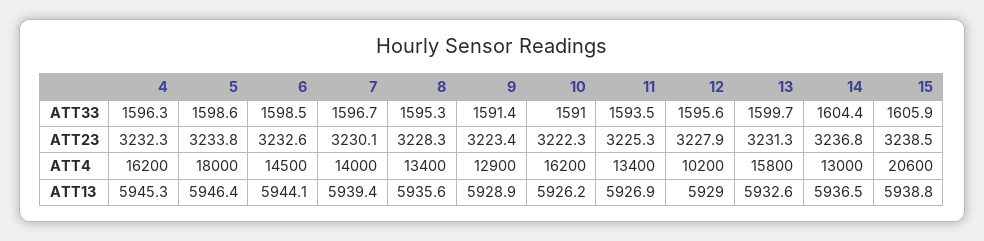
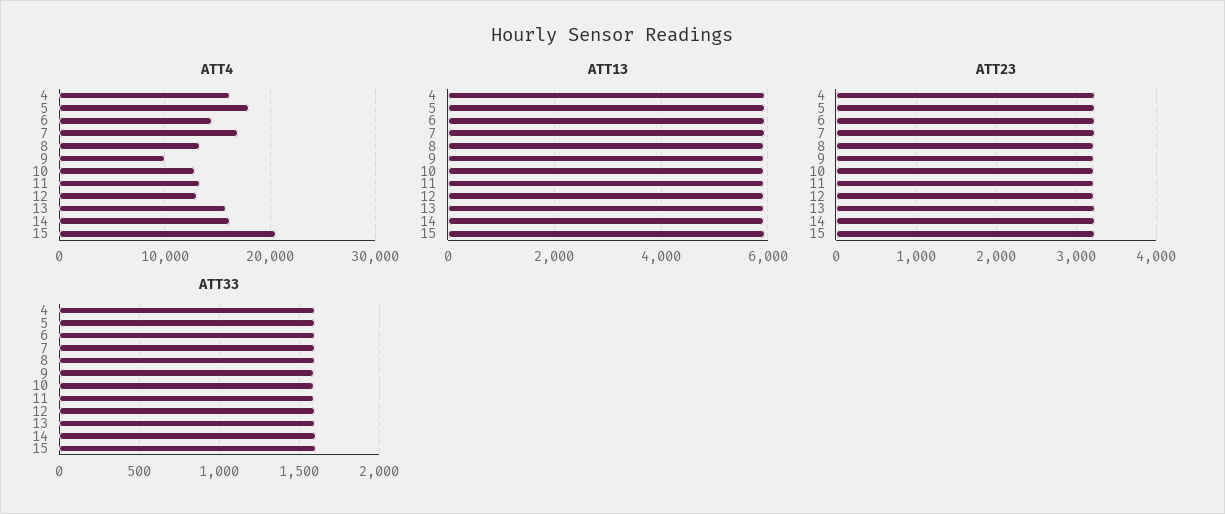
  {
    "ATT33": {
      "4": 1596.3,
      "5": 1598.6,
      "6": 1598.5,
      "7": 1596.7,
      "8": 1595.3,
      "9": 1591.4,
      "10": 1591,
      "11": 1593.5,
      "12": 1595.6,
      "13": 1599.7,
      "14": 1604.4,
      "15": 1605.9
    },
    "ATT23": {
      "4": 3232.3,
      "5": 3233.8,
      "6": 3232.6,
      "7": 3230.1,
      "8": 3228.3,
      "9": 3223.4,
      "10": 3222.3,
      "11": 3225.3,
      "12": 3227.9,
      "13": 3231.3,
      "14": 3236.8,
      "15": 3238.5
    },
    "ATT4": {
      "4": 16200,
      "5": 18000,
      "6": 14500,
-     "7": 14000,
+     "7": 17000,
      "8": 13400,
-     "9": 12900,
+     "9": 10000,
-     "10": 16200,
+     "10": 13000,
      "11": 13400,
-     "12": 10200,
+     "12": 13000,
      "13": 15800,
-     "14": 13000,
+     "14": 16000,
      "15": 20600
    },
    "ATT13": {
      "4": 5945.3,
      "5": 5946.4,
      "6": 5944.1,
      "7": 5939.4,
      "8": 5935.6,
      "9": 5928.9,
      "10": 5926.2,
      "11": 5926.9,
      "12": 5929,
      "13": 5932.6,
      "14": 5936.5,
      "15": 5938.8
    }
  }

